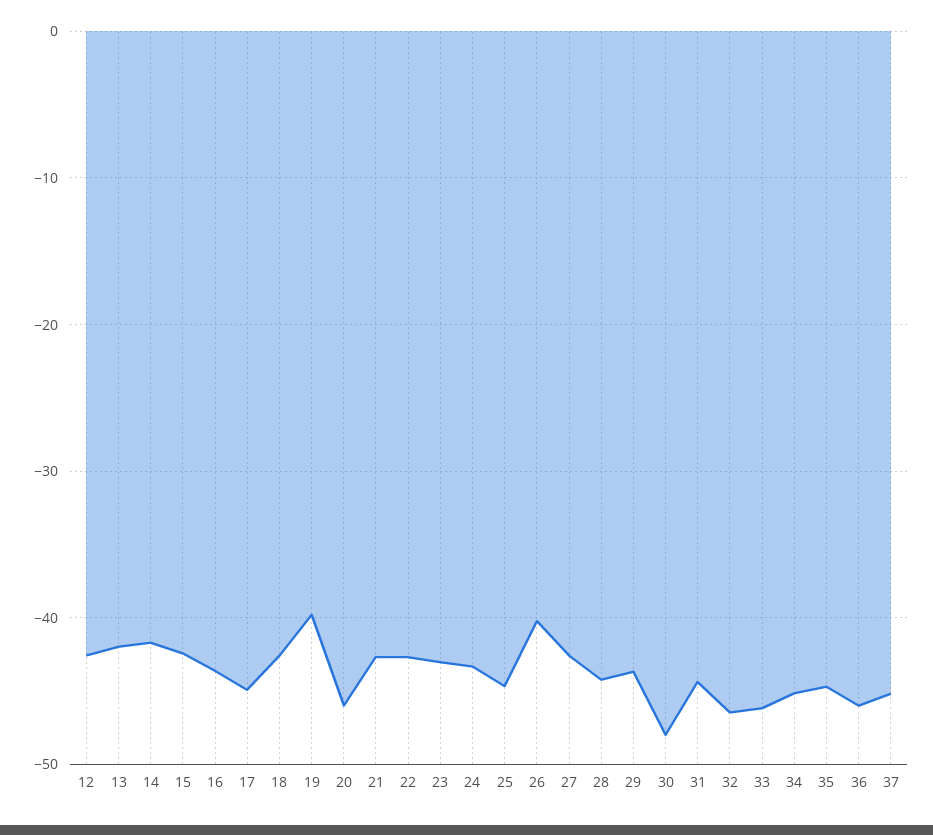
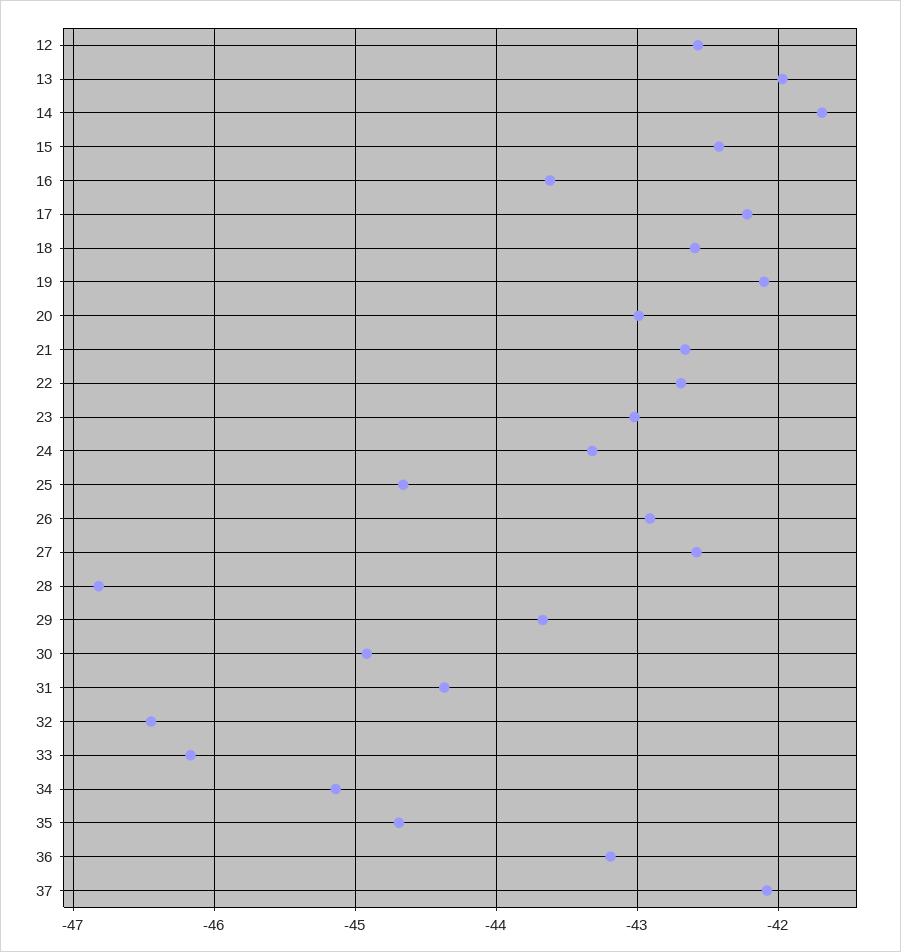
  {
    "12": -42.6,
    "13": -42,
    "14": -41.7,
    "15": -42.4,
    "16": -43.6,
-   "17": -45,
+   "17": -42.2,
    "18": -42.6,
-   "19": -40,
+   "19": -42.1,
-   "20": -46,
+   "20": -43,
    "21": -42.7,
    "22": -42.7,
    "23": -43,
    "24": -43.3,
    "25": -44.7,
-   "26": -40,
+   "26": -42.9,
    "27": -42.6,
-   "28": -44,
+   "28": -46.8,
    "29": -43.7,
-   "30": -48,
+   "30": -44.9,
    "31": -44.4,
    "32": -46.5,
    "33": -46.2,
    "34": -45.1,
    "35": -44.7,
-   "36": -46,
+   "36": -43.2,
-   "37": -45
+   "37": -42.1
  }

